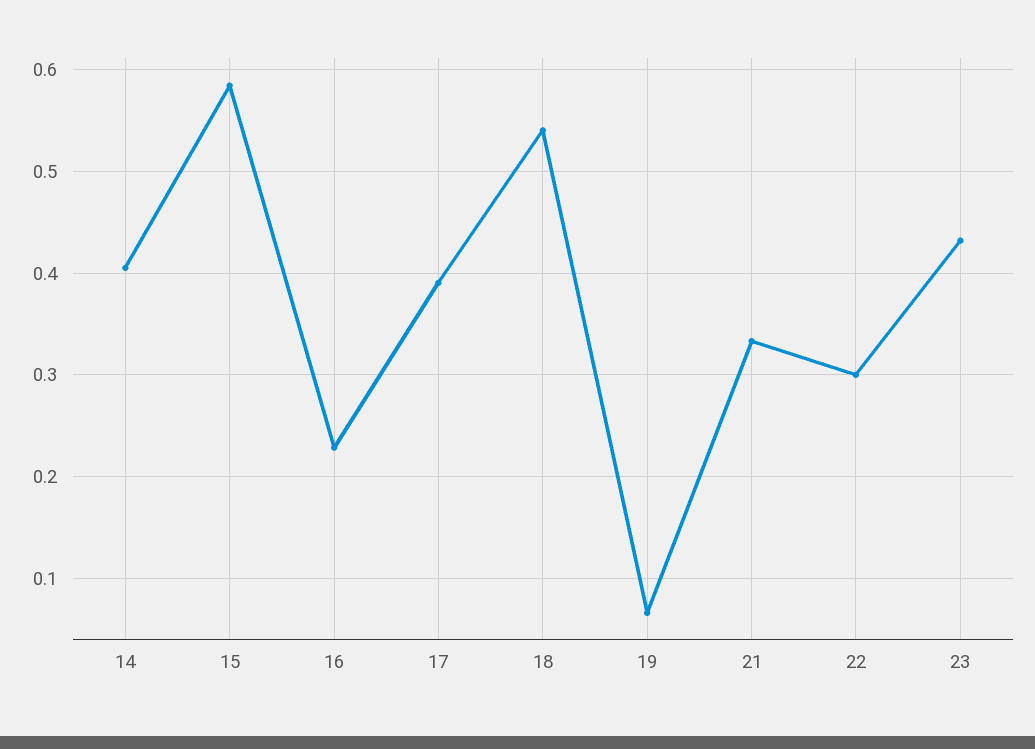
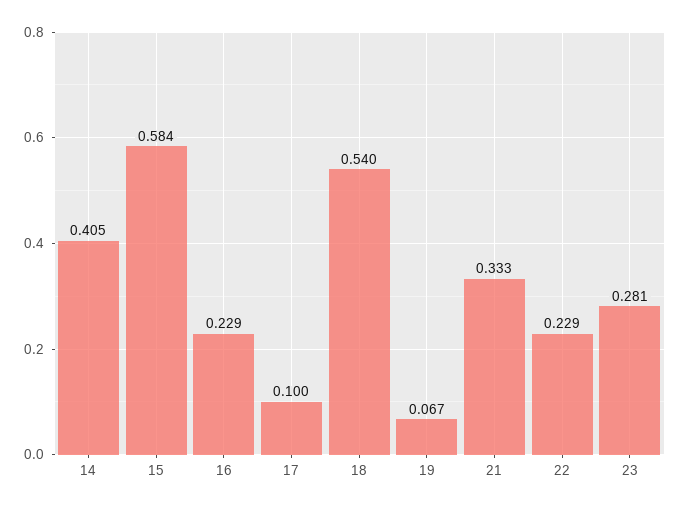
  {
    "14": 0.405,
    "15": 0.584,
    "16": 0.229,
-   "17": 0.39,
+   "17": 0.1,
    "18": 0.54,
    "19": 0.067,
    "21": 0.333,
-   "22": 0.3,
+   "22": 0.229,
-   "23": 0.43
+   "23": 0.281
  }

